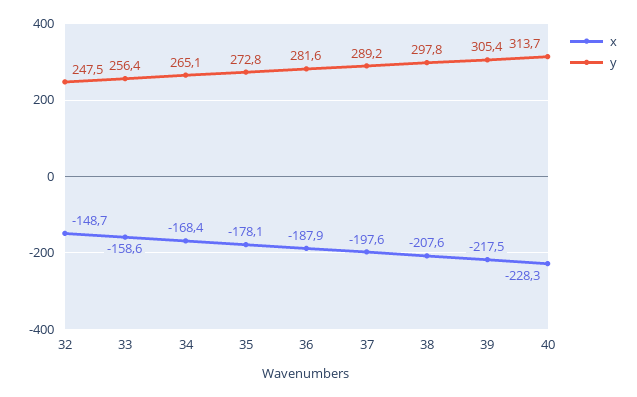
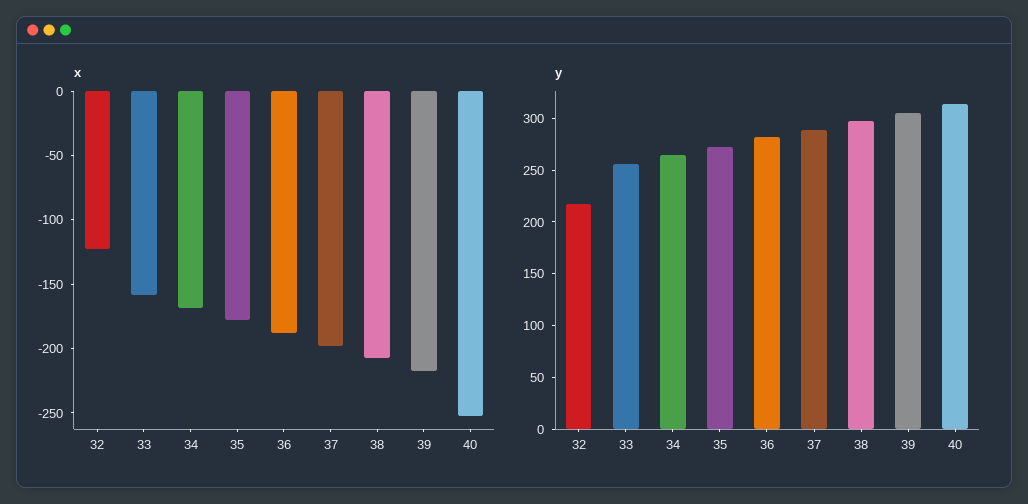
  {
    "x": {
-     "32": -148.7,
+     "32": -120,
      "33": -158.6,
      "34": -168.4,
      "35": -178.1,
      "36": -187.9,
      "37": -197.6,
      "38": -207.6,
      "39": -217.5,
-     "40": -228.3
+     "40": -250
    },
    "y": {
-     "32": 247.5,
+     "32": 220,
      "33": 256.4,
      "34": 265.1,
      "35": 272.8,
      "36": 281.6,
      "37": 289.2,
      "38": 297.8,
      "39": 305.4,
      "40": 313.7
    }
  }

